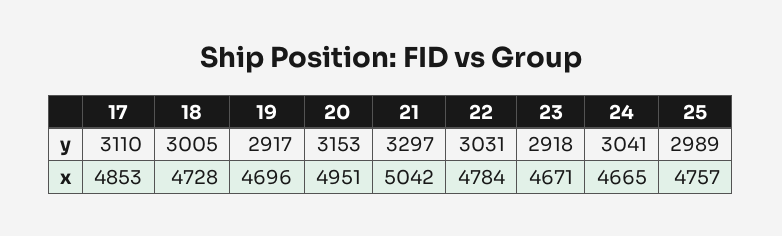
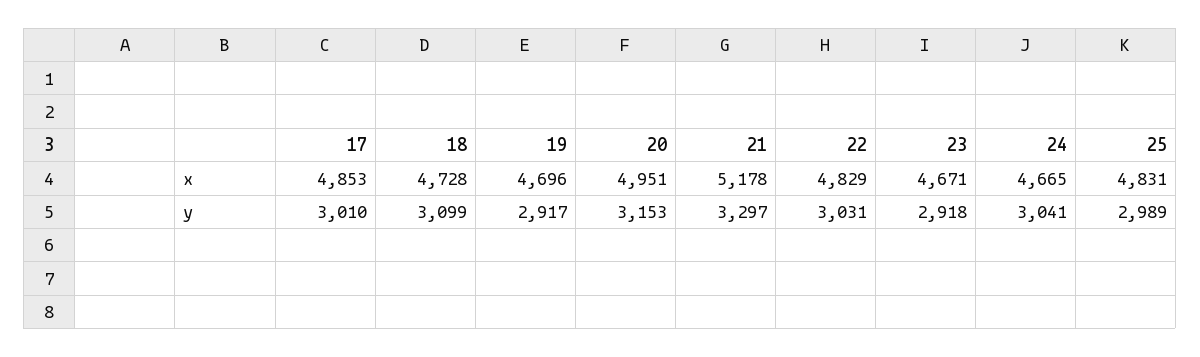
  {
    "17": {
-     "y": 3110,
+     "y": 3010,
      "x": 4853
    },
    "18": {
-     "y": 3005,
+     "y": 3099,
      "x": 4728
    },
    "19": {
      "y": 2917,
      "x": 4696
    },
    "20": {
      "y": 3153,
      "x": 4951
    },
    "21": {
      "y": 3297,
-     "x": 5042
+     "x": 5178
    },
    "22": {
      "y": 3031,
-     "x": 4784
+     "x": 4829
    },
    "23": {
      "y": 2918,
      "x": 4671
    },
    "24": {
      "y": 3041,
      "x": 4665
    },
    "25": {
      "y": 2989,
-     "x": 4757
+     "x": 4831
    }
  }

